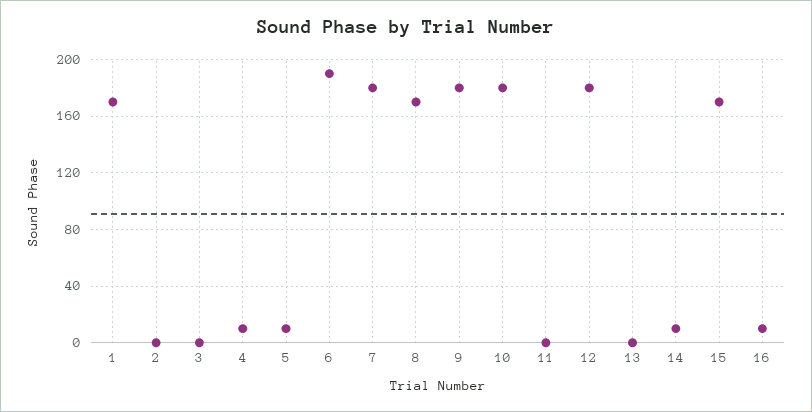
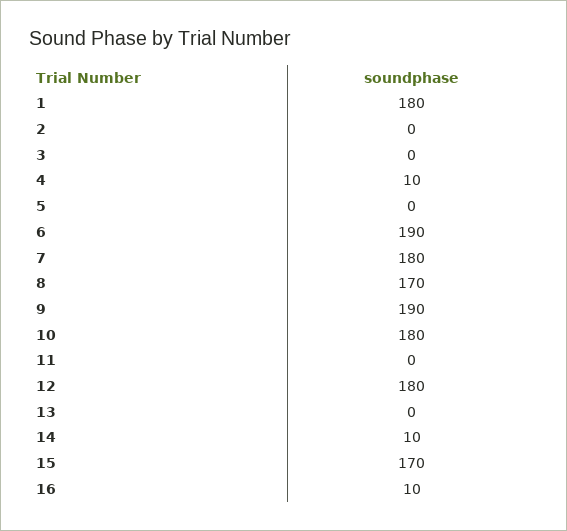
  {
-   "1": 170,
+   "1": 180,
    "2": 0,
    "3": 0,
    "4": 10,
-   "5": 10,
+   "5": 0,
    "6": 190,
    "7": 180,
    "8": 170,
-   "9": 180,
+   "9": 190,
    "10": 180,
    "11": 0,
    "12": 180,
    "13": 0,
    "14": 10,
    "15": 170,
    "16": 10
  }

